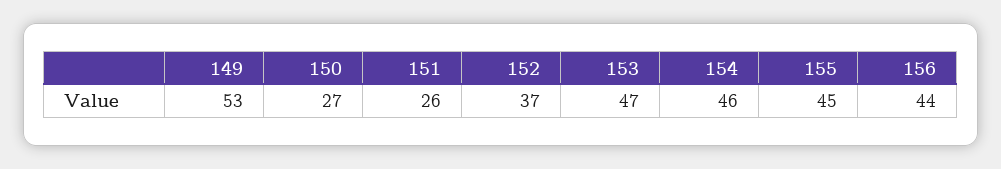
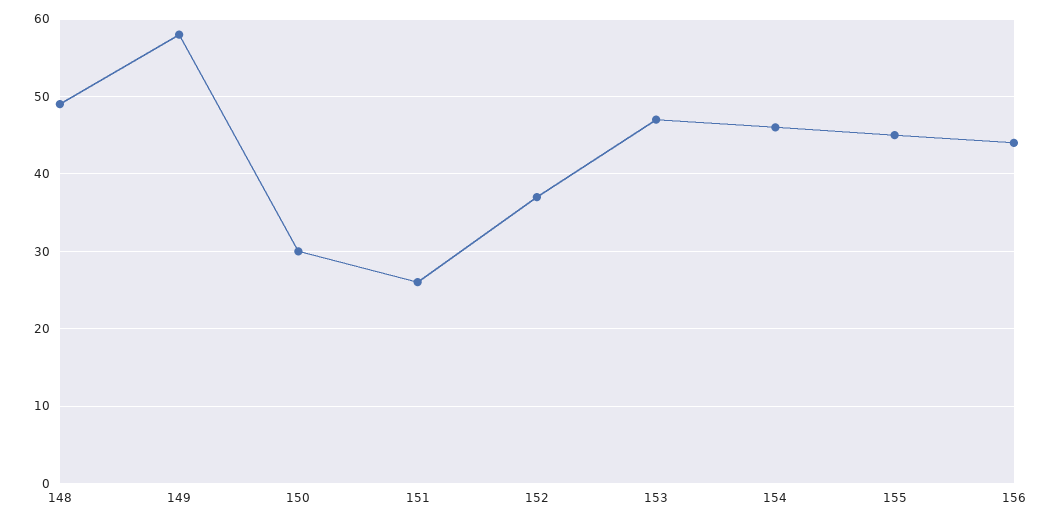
  {
-   "149": 53,
+   "149": 58,
-   "150": 27,
+   "150": 30,
    "151": 26,
    "152": 37,
    "153": 47,
    "154": 46,
    "155": 45,
-   "156": 44
+   "156": 44,
+   "148": 49
  }

